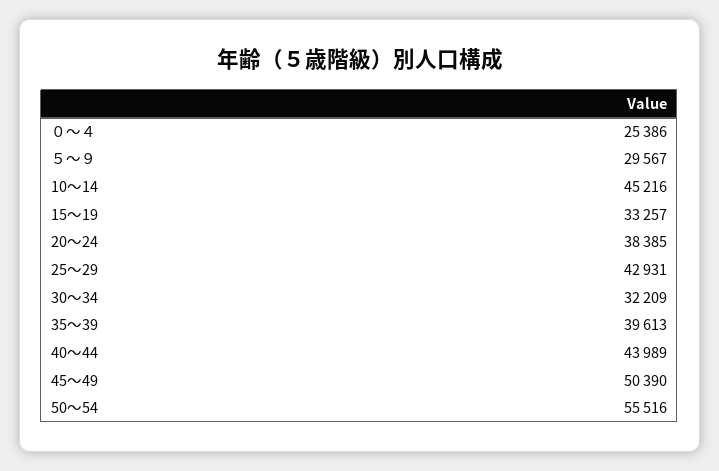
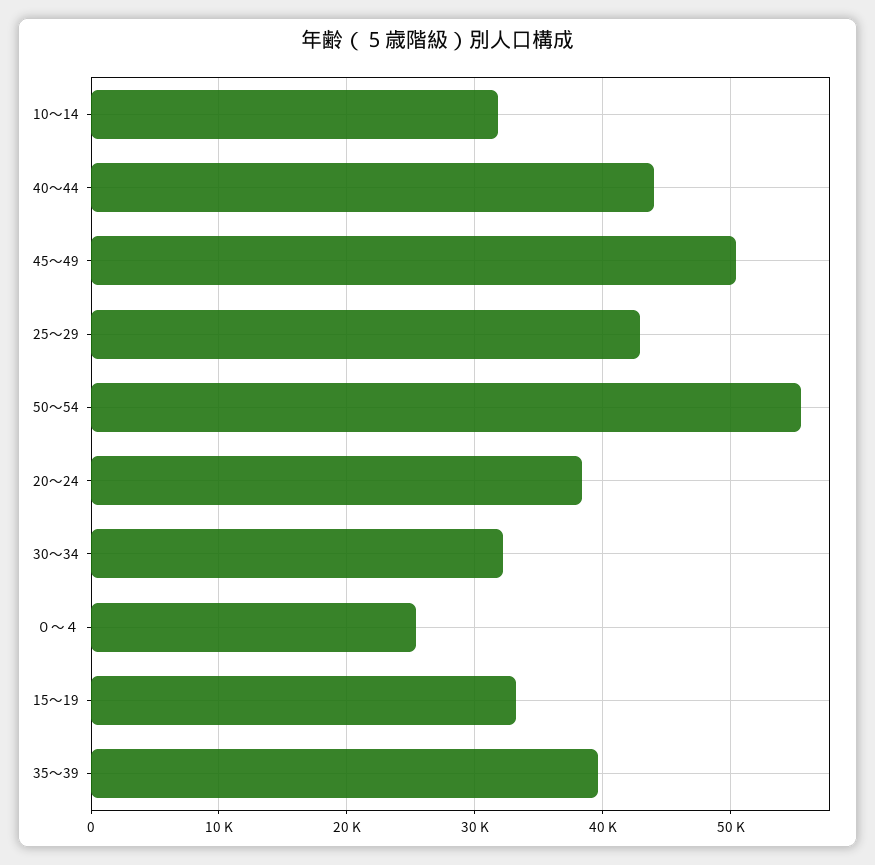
  {
    "０～４": 25386,
-   "５～９": 29567,
-   "10～14": 45216,
+   "10～14": 32000,
    "15～19": 33257,
    "20～24": 38385,
    "25～29": 42931,
    "30～34": 32209,
    "35～39": 39613,
    "40～44": 43989,
    "45～49": 50390,
    "50～54": 55516
  }

